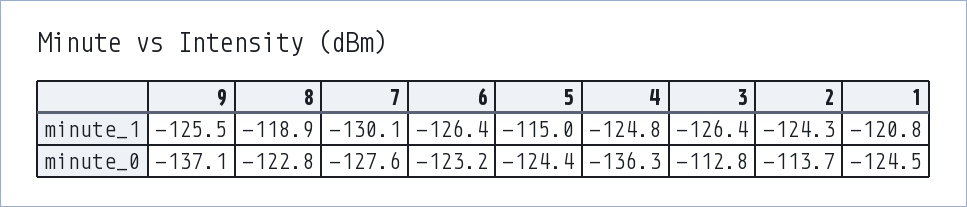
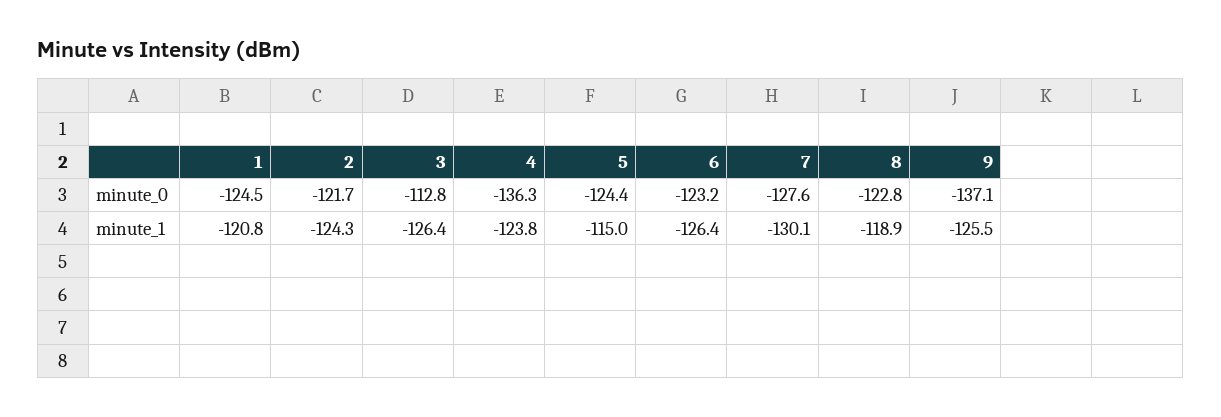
  {
    "9": {
      "minute_1": -125.5,
      "minute_0": -137.1
    },
    "8": {
      "minute_1": -118.9,
      "minute_0": -122.8
    },
    "7": {
      "minute_1": -130.1,
      "minute_0": -127.6
    },
    "6": {
      "minute_1": -126.4,
      "minute_0": -123.2
    },
    "5": {
      "minute_1": -115,
      "minute_0": -124.4
    },
    "4": {
-     "minute_1": -124.8,
+     "minute_1": -123.8,
      "minute_0": -136.3
    },
    "3": {
      "minute_1": -126.4,
      "minute_0": -112.8
    },
    "2": {
      "minute_1": -124.3,
-     "minute_0": -113.7
+     "minute_0": -121.7
    },
    "1": {
      "minute_1": -120.8,
      "minute_0": -124.5
    }
  }

